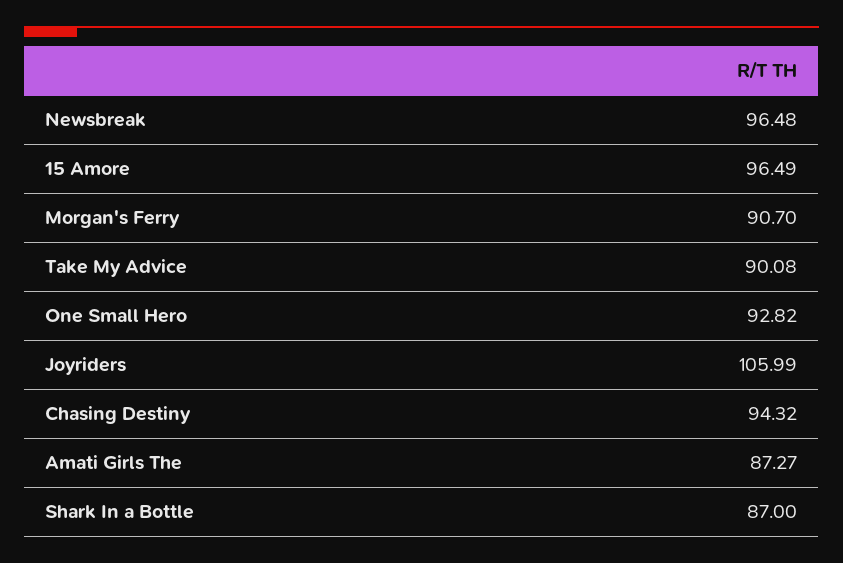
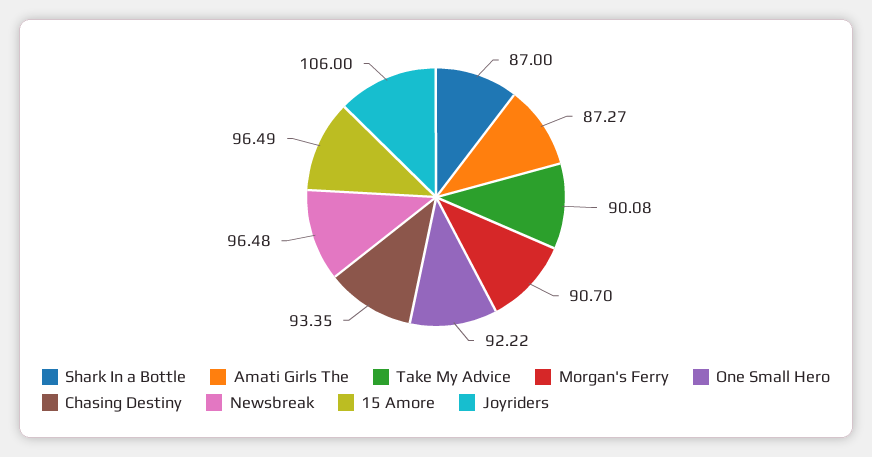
  {
    "Newsbreak": 96.48,
    "15 Amore": 96.49,
    "Morgan's Ferry": 90.7,
    "Take My Advice": 90.08,
-   "One Small Hero": 92.82,
+   "One Small Hero": 92.22,
-   "Joyriders": 105.99,
+   "Joyriders": 106,
-   "Chasing Destiny": 94.32,
+   "Chasing Destiny": 93.35,
    "Amati Girls The": 87.27,
    "Shark In a Bottle": 87
  }

